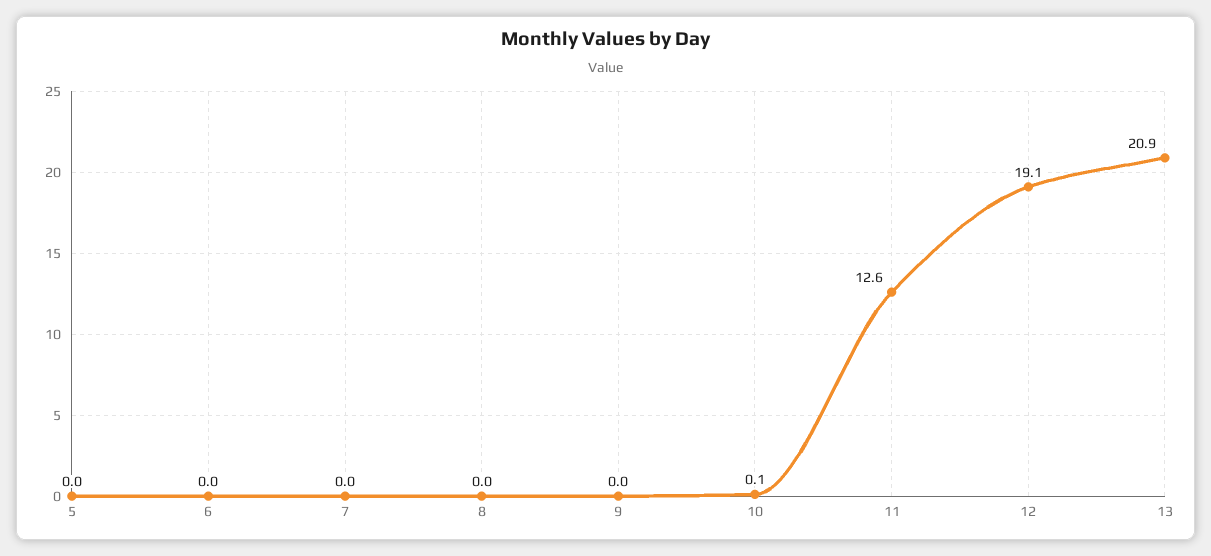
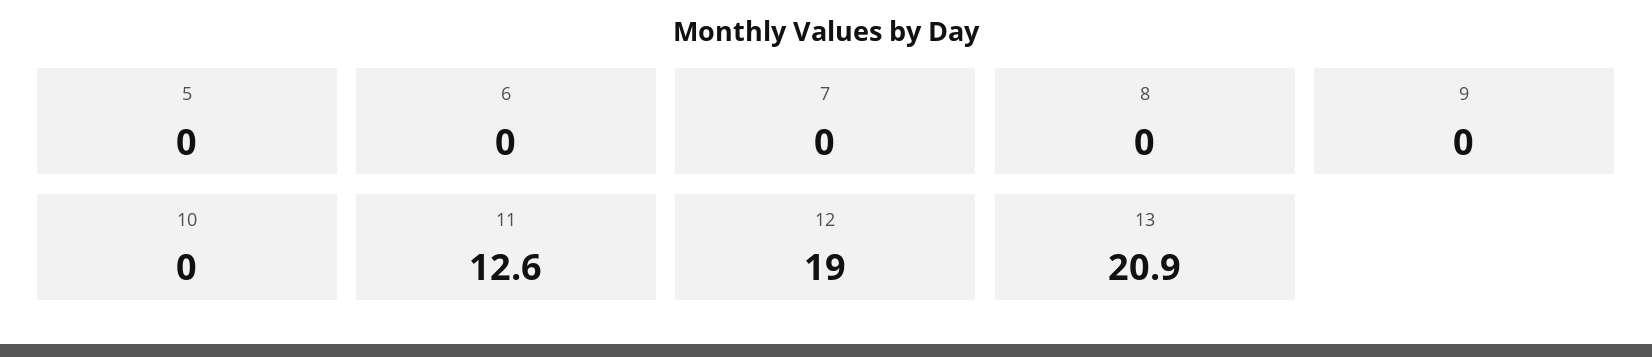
  {
    "5": 0,
    "6": 0,
    "7": 0,
    "8": 0,
    "9": 0,
-   "10": 0.1,
+   "10": 0,
    "11": 12.6,
-   "12": 19.1,
+   "12": 19,
    "13": 20.9
  }

